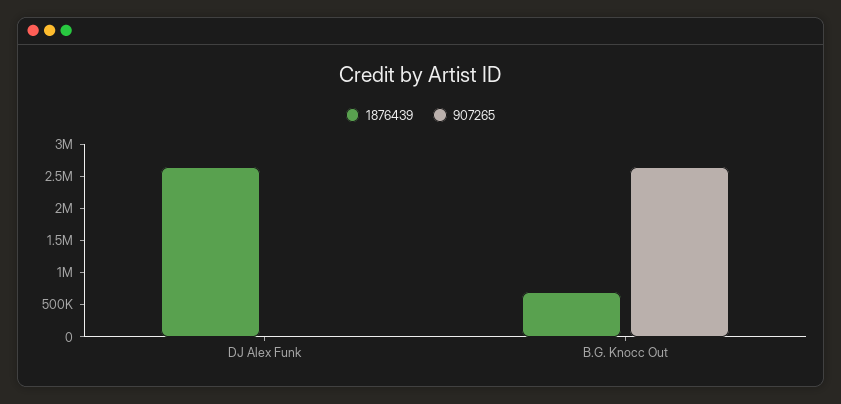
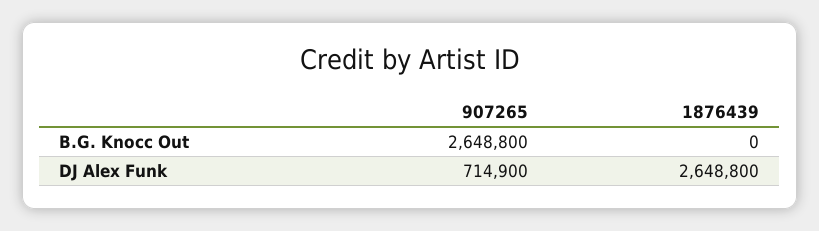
  {
    "1876439": {
      "DJ Alex Funk": 2648800,
-     "B.G. Knocc Out": 750000
+     "B.G. Knocc Out": 0
    },
    "907265": {
-     "DJ Alex Funk": 0,
+     "DJ Alex Funk": 714900,
      "B.G. Knocc Out": 2648800
    }
  }

